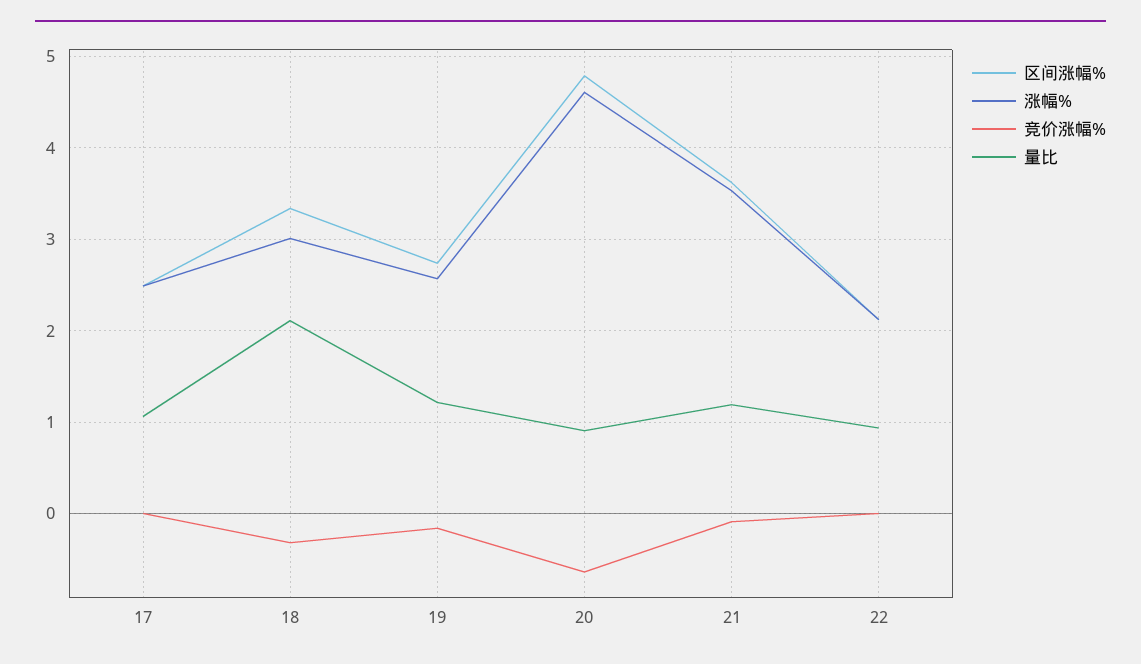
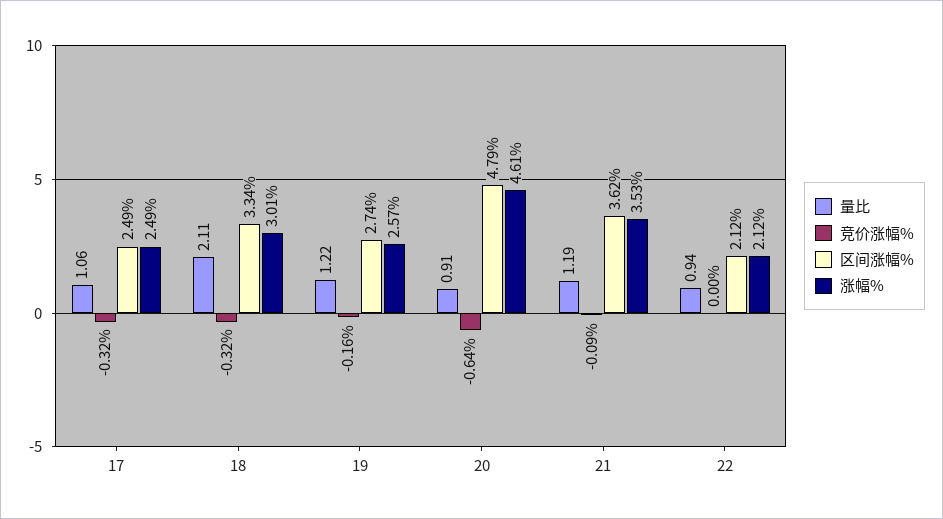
  {
    "区间涨幅%": {
      "17": 2.49,
      "18": 3.34,
      "19": 2.74,
      "20": 4.79,
      "21": 3.62,
      "22": 2.12
    },
    "涨幅%": {
      "17": 2.49,
      "18": 3.01,
      "19": 2.57,
      "20": 4.61,
      "21": 3.53,
      "22": 2.12
    },
    "竞价涨幅%": {
-     "17": 0,
+     "17": -0.32,
      "18": -0.32,
      "19": -0.16,
      "20": -0.64,
      "21": -0.09,
      "22": 0
    },
    "量比": {
      "17": 1.06,
      "18": 2.11,
      "19": 1.22,
      "20": 0.91,
      "21": 1.19,
      "22": 0.94
    }
  }

